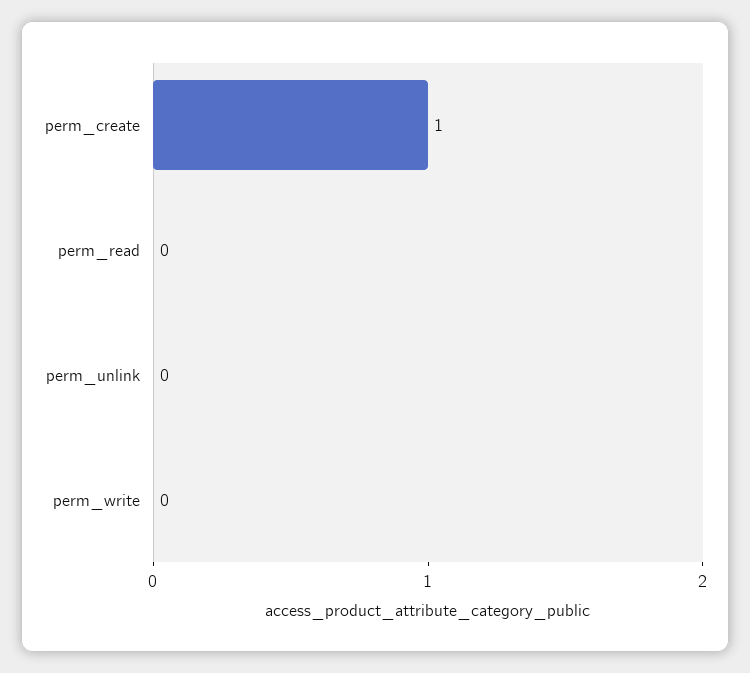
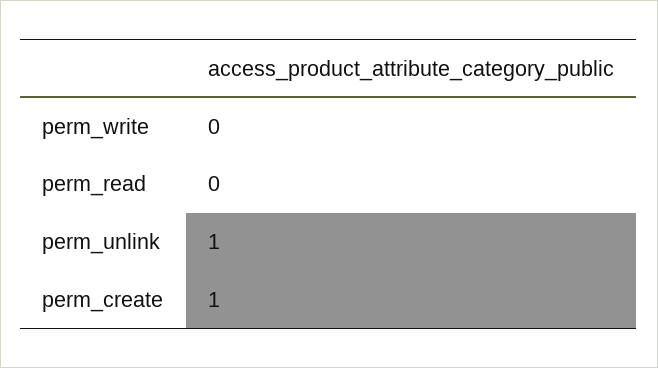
  {
    "perm_create": 1,
    "perm_read": 0,
-   "perm_unlink": 0,
+   "perm_unlink": 1,
    "perm_write": 0
  }

